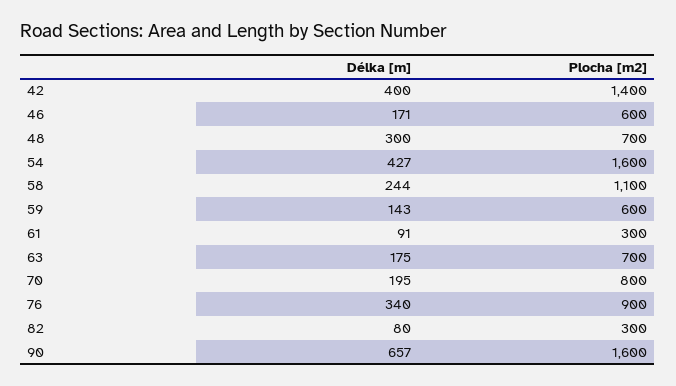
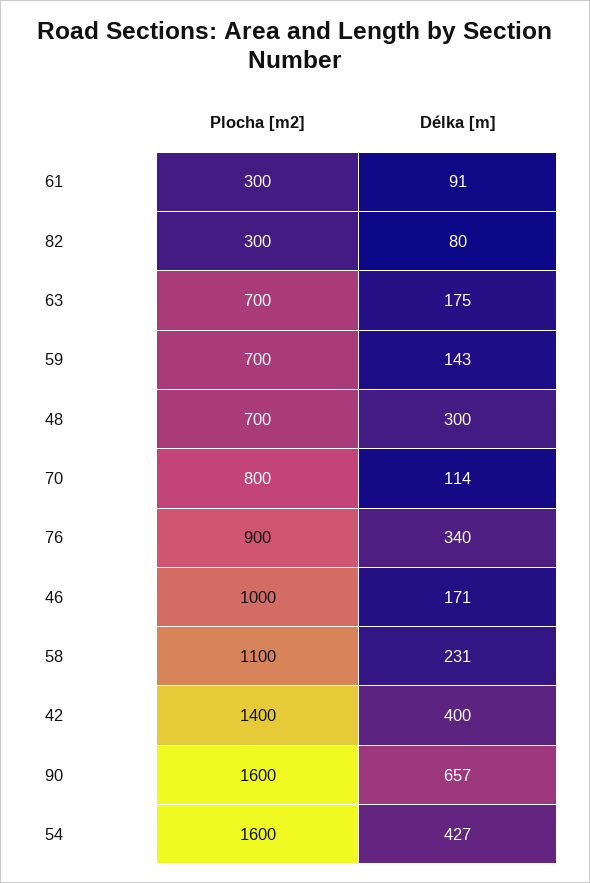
  {
    "Délka [m]": {
      "42": 400,
      "46": 171,
      "48": 300,
      "54": 427,
-     "58": 244,
+     "58": 231,
      "59": 143,
      "61": 91,
      "63": 175,
-     "70": 195,
+     "70": 114,
      "76": 340,
      "82": 80,
      "90": 657
    },
    "Plocha [m2]": {
      "42": 1400,
-     "46": 600,
+     "46": 1000,
      "48": 700,
      "54": 1600,
      "58": 1100,
-     "59": 600,
+     "59": 700,
      "61": 300,
      "63": 700,
      "70": 800,
      "76": 900,
      "82": 300,
      "90": 1600
    }
  }

